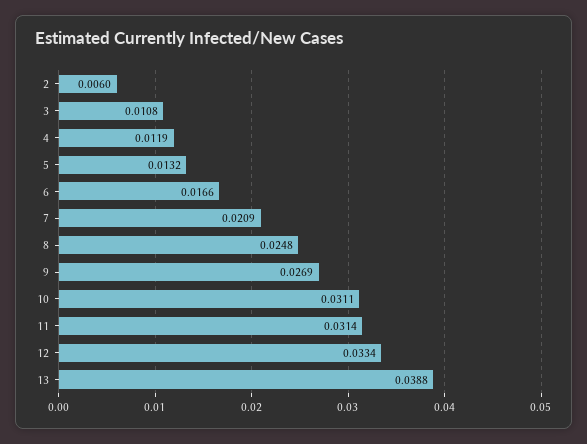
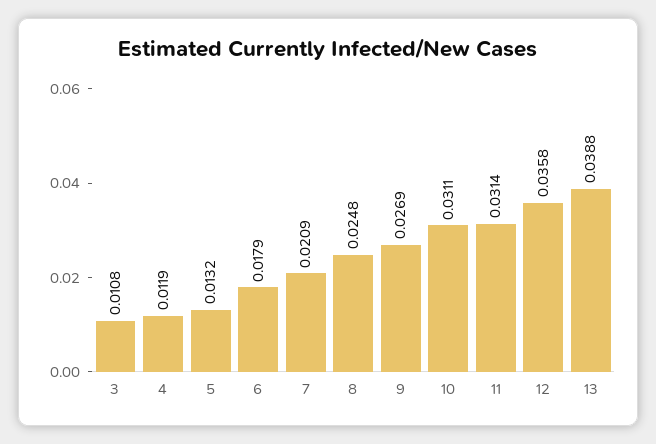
  {
-   "2": 0.006,
    "3": 0.0108,
    "4": 0.0119,
    "5": 0.0132,
-   "6": 0.0166,
+   "6": 0.0179,
    "7": 0.0209,
    "8": 0.0248,
    "9": 0.0269,
    "10": 0.0311,
    "11": 0.0314,
-   "12": 0.0334,
+   "12": 0.0358,
    "13": 0.0388
  }

